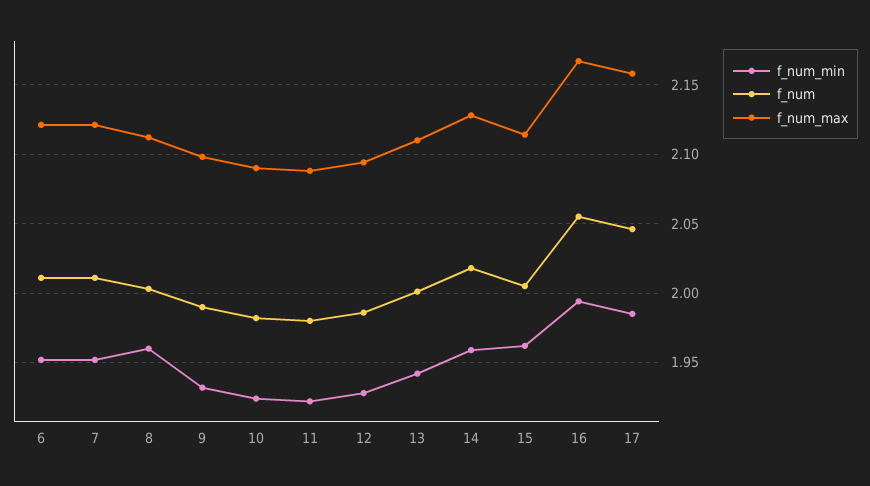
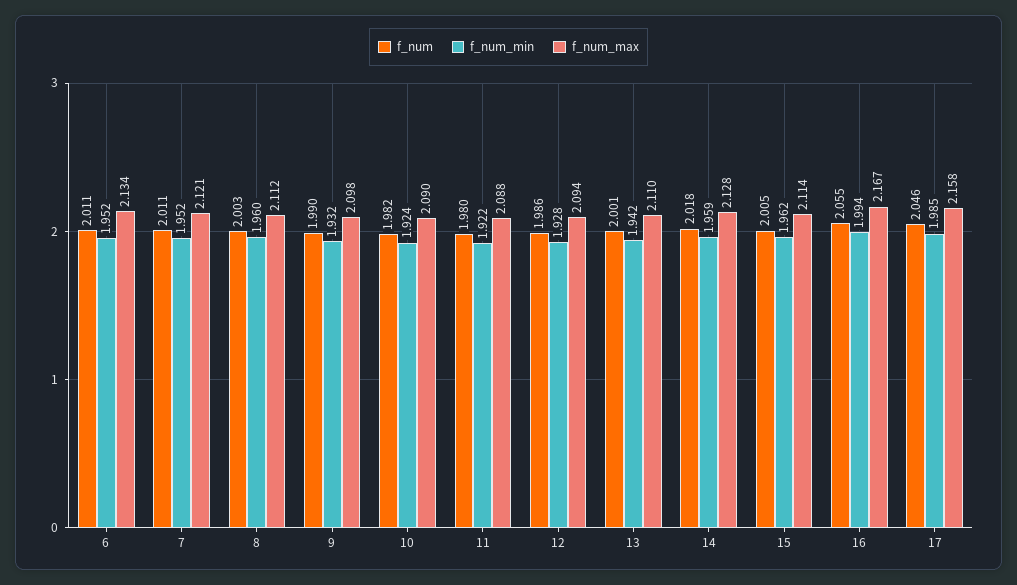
  {
    "f_num_min": {
      "6": 1.952,
      "7": 1.952,
      "8": 1.96,
      "9": 1.932,
      "10": 1.924,
      "11": 1.922,
      "12": 1.928,
      "13": 1.942,
      "14": 1.959,
      "15": 1.962,
      "16": 1.994,
      "17": 1.985
    },
    "f_num": {
      "6": 2.011,
      "7": 2.011,
      "8": 2.003,
      "9": 1.99,
      "10": 1.982,
      "11": 1.98,
      "12": 1.986,
      "13": 2.001,
      "14": 2.018,
      "15": 2.005,
      "16": 2.055,
      "17": 2.046
    },
    "f_num_max": {
-     "6": 2.12,
+     "6": 2.134,
      "7": 2.121,
      "8": 2.112,
      "9": 2.098,
      "10": 2.09,
      "11": 2.088,
      "12": 2.094,
      "13": 2.11,
      "14": 2.128,
      "15": 2.114,
      "16": 2.167,
      "17": 2.158
    }
  }

